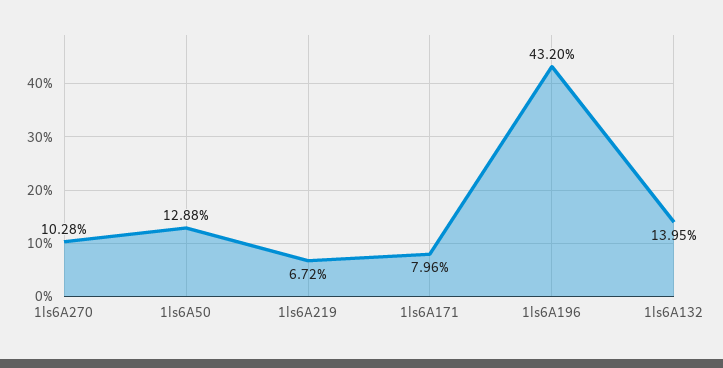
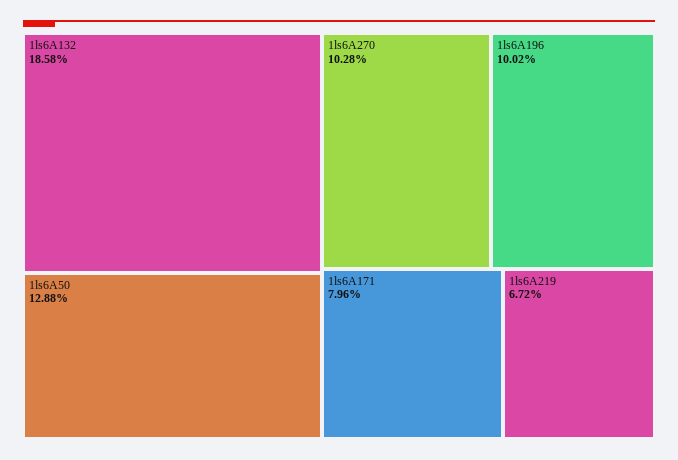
  {
    "1ls6A270": 10.28,
    "1ls6A50": 12.88,
    "1ls6A219": 6.72,
    "1ls6A171": 7.96,
-   "1ls6A196": 43.2,
+   "1ls6A196": 10.02,
-   "1ls6A132": 13.95
+   "1ls6A132": 18.58
  }

